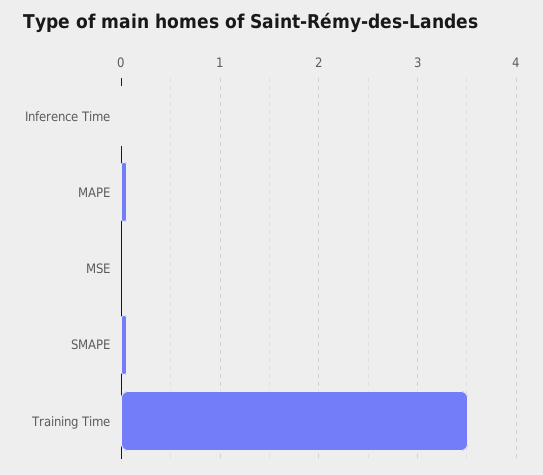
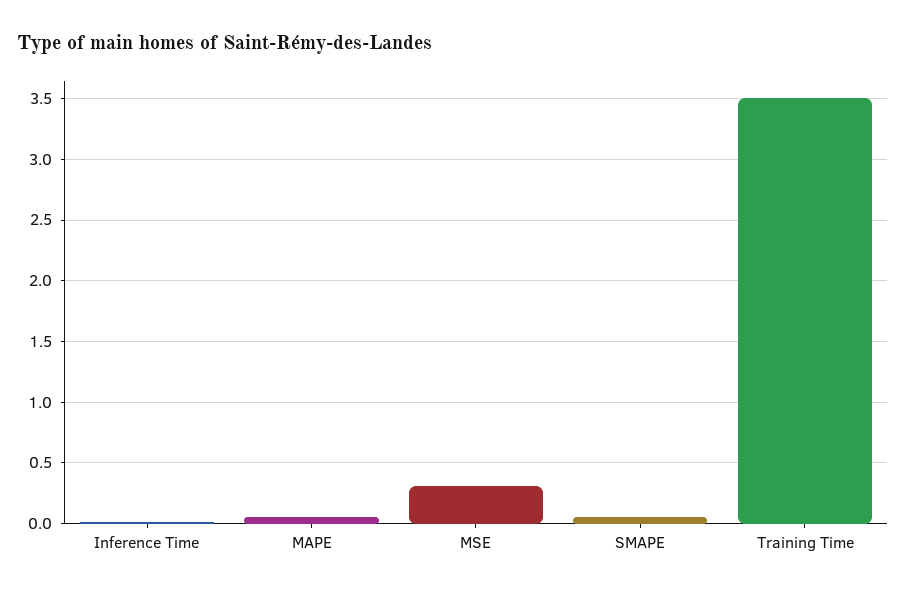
  {
    "Inference Time": 0,
    "MAPE": 0.05,
-   "MSE": 0,
+   "MSE": 0.3,
    "SMAPE": 0.05,
    "Training Time": 3.5
  }

